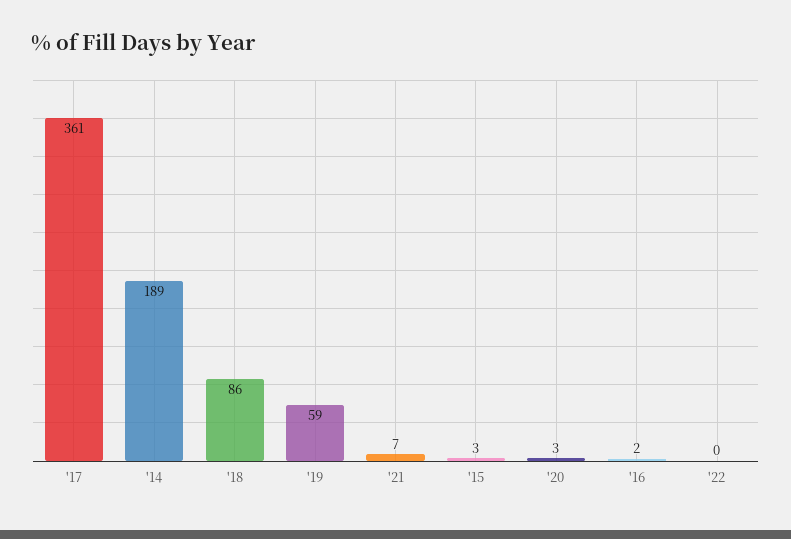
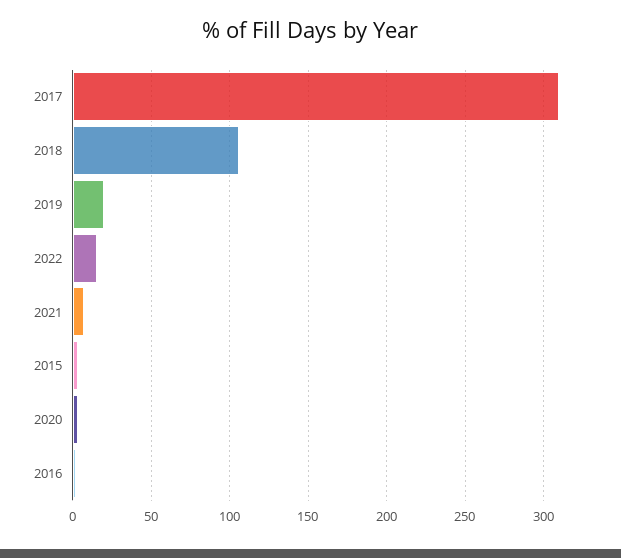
  {
-   "'17": 361,
+   "'17": 310,
-   "'14": 189,
-   "'18": 86,
+   "'18": 105,
-   "'19": 59,
+   "'19": 20,
    "'21": 7,
    "'15": 3,
    "'20": 3,
    "'16": 2,
-   "'22": 0
+   "'22": 15
  }

